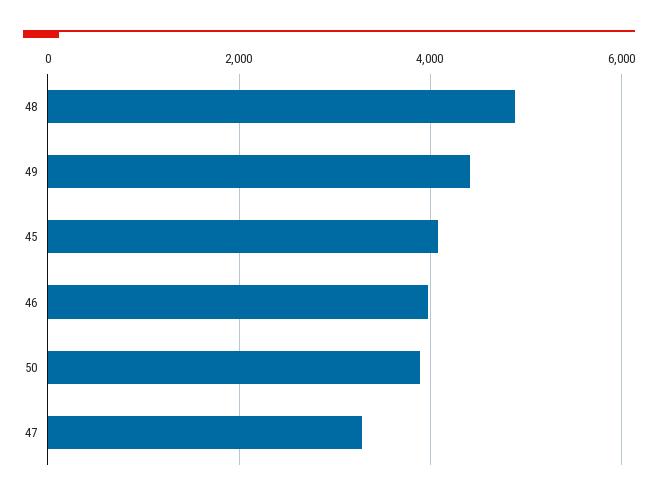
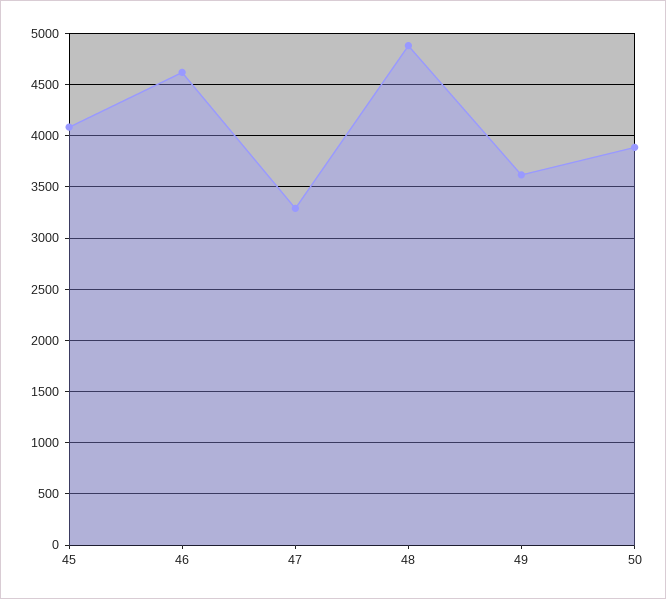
  {
    "48": 4900,
-   "49": 4400,
+   "49": 3600,
    "45": 4100,
-   "46": 4000,
+   "46": 4600,
    "50": 3900,
    "47": 3300
  }

